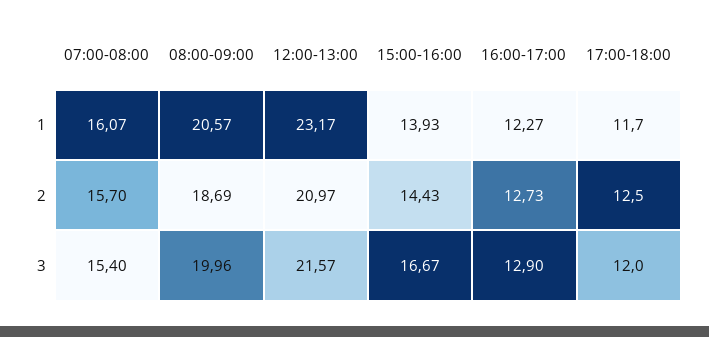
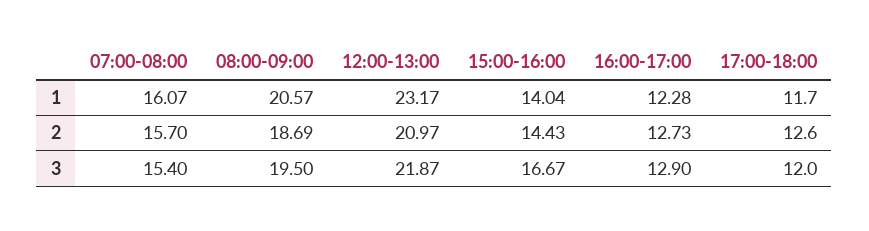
  {
    "07:00-08:00": {
      "1": 16.07,
      "2": 15.7,
      "3": 15.4
    },
    "08:00-09:00": {
      "1": 20.57,
      "2": 18.69,
-     "3": 19.96
+     "3": 19.5
    },
    "12:00-13:00": {
      "1": 23.17,
      "2": 20.97,
-     "3": 21.57
+     "3": 21.87
    },
    "15:00-16:00": {
-     "1": 13.93,
+     "1": 14.04,
      "2": 14.43,
      "3": 16.67
    },
    "16:00-17:00": {
-     "1": 12.27,
+     "1": 12.28,
      "2": 12.73,
      "3": 12.9
    },
    "17:00-18:00": {
      "1": 11.7,
-     "2": 12.5,
+     "2": 12.6,
      "3": 12
    }
  }

